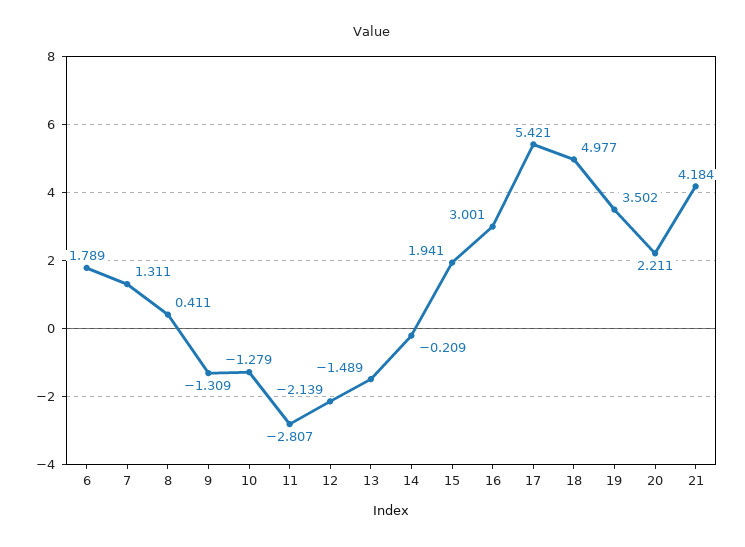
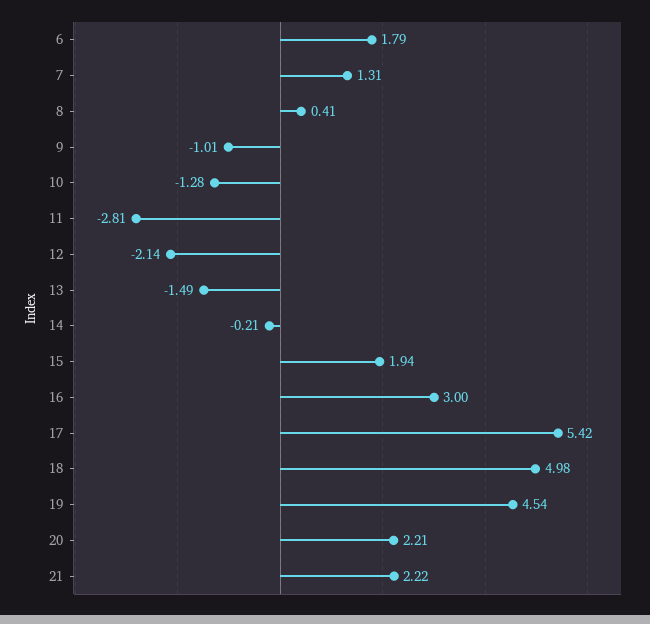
  {
    "6": 1.789,
    "7": 1.311,
    "8": 0.411,
-   "9": -1.309,
+   "9": -1.01,
    "10": -1.279,
    "11": -2.807,
    "12": -2.139,
    "13": -1.489,
    "14": -0.209,
    "15": 1.941,
    "16": 3.001,
    "17": 5.421,
    "18": 4.977,
-   "19": 3.502,
+   "19": 4.54,
    "20": 2.211,
-   "21": 4.184
+   "21": 2.22
  }

